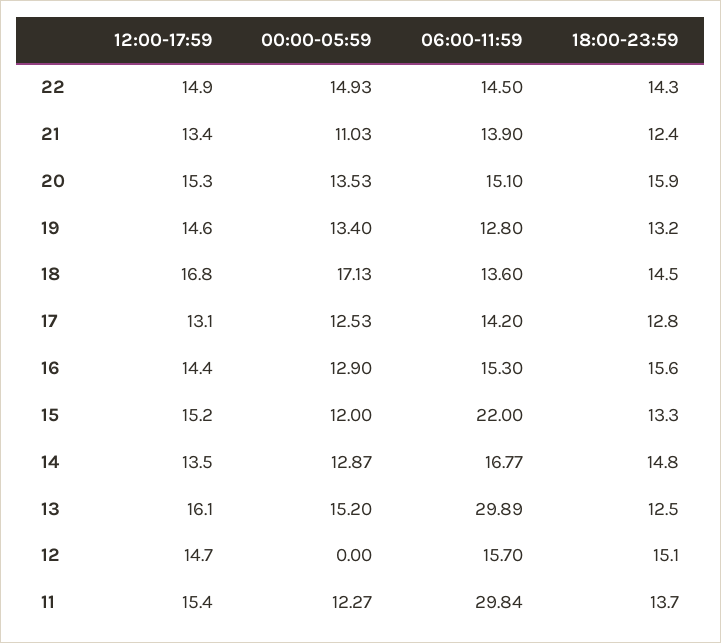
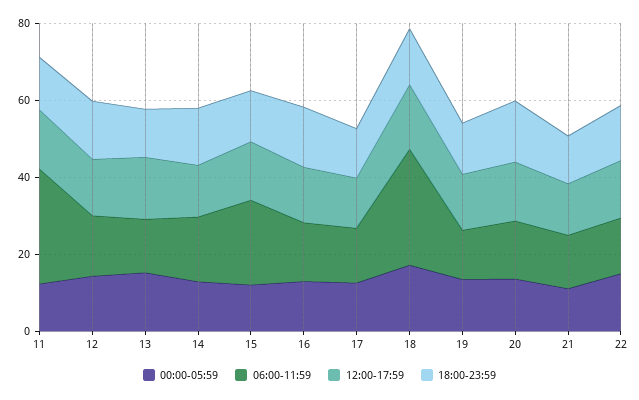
  {
    "12:00-17:59": {
      "22": 14.9,
      "21": 13.4,
      "20": 15.3,
      "19": 14.6,
      "18": 16.8,
      "17": 13.1,
      "16": 14.4,
      "15": 15.2,
      "14": 13.5,
      "13": 16.1,
      "12": 14.7,
      "11": 15.4
    },
    "00:00-05:59": {
      "22": 14.93,
      "21": 11.03,
      "20": 13.53,
      "19": 13.4,
      "18": 17.13,
      "17": 12.53,
      "16": 12.9,
      "15": 12,
      "14": 12.87,
      "13": 15.2,
-     "12": 0,
+     "12": 15,
      "11": 12.27
    },
    "06:00-11:59": {
      "22": 14.5,
      "21": 13.9,
      "20": 15.1,
      "19": 12.8,
-     "18": 13.6,
+     "18": 30,
      "17": 14.2,
      "16": 15.3,
      "15": 22,
      "14": 16.77,
-     "13": 29.89,
+     "13": 15,
      "12": 15.7,
      "11": 29.84
    },
    "18:00-23:59": {
      "22": 14.3,
      "21": 12.4,
      "20": 15.9,
      "19": 13.2,
      "18": 14.5,
      "17": 12.8,
      "16": 15.6,
      "15": 13.3,
      "14": 14.8,
      "13": 12.5,
      "12": 15.1,
      "11": 13.7
    }
  }

